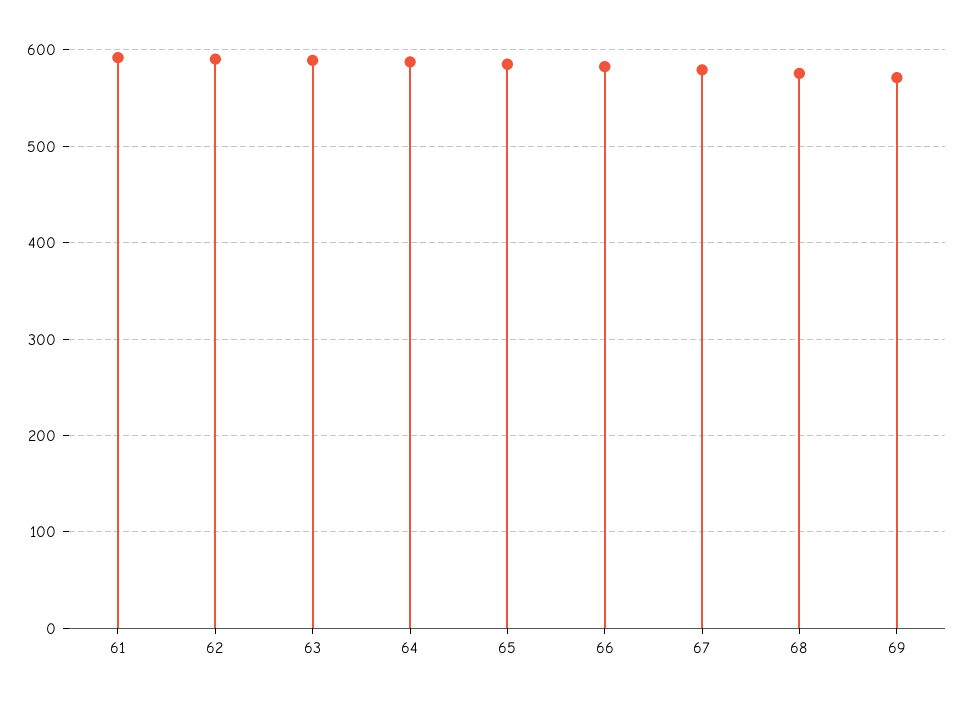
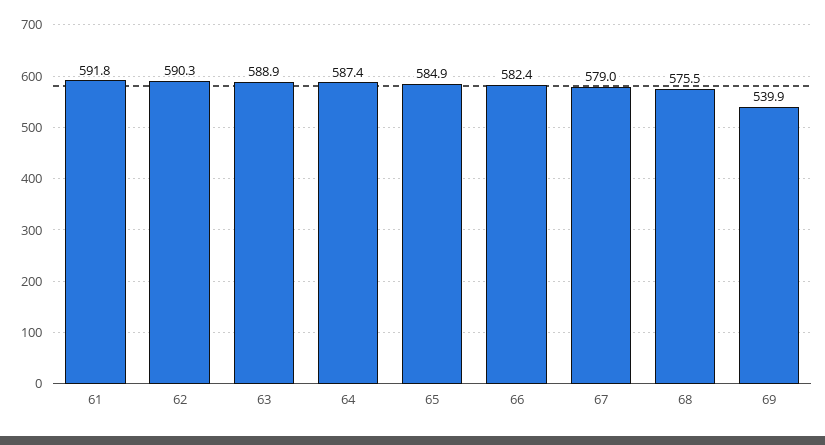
  {
    "61": 591.8,
    "62": 590.3,
    "63": 588.9,
    "64": 587.4,
    "65": 584.9,
    "66": 582.4,
    "67": 579,
    "68": 575.5,
-   "69": 570
+   "69": 539.9
  }

